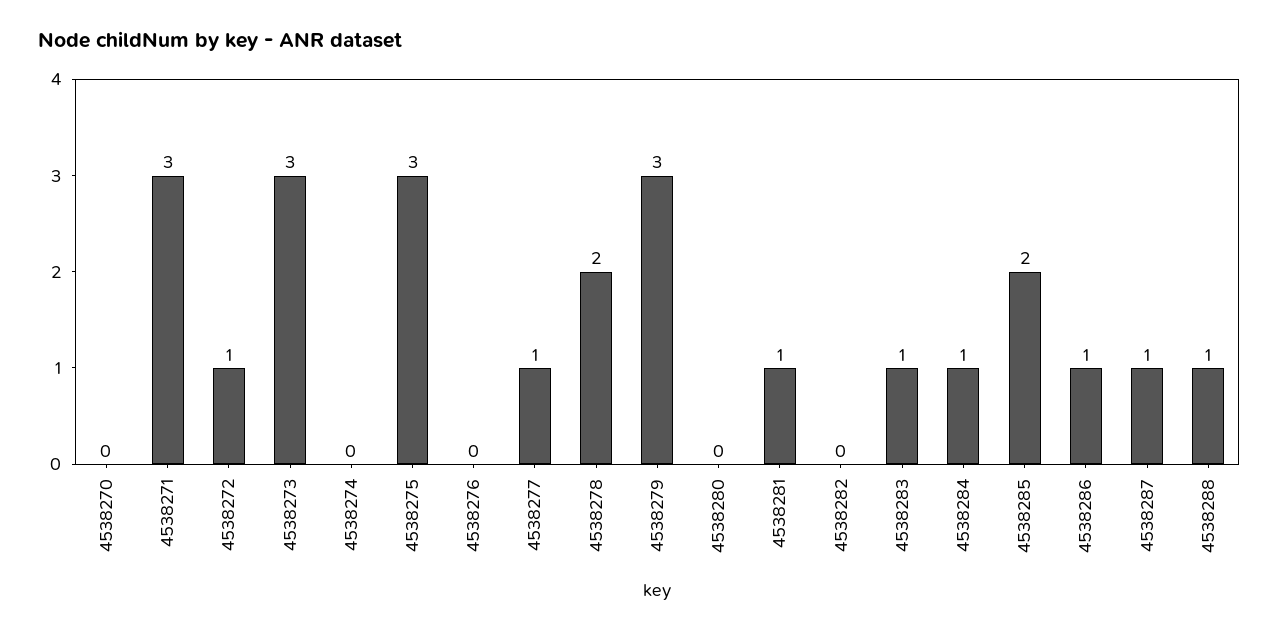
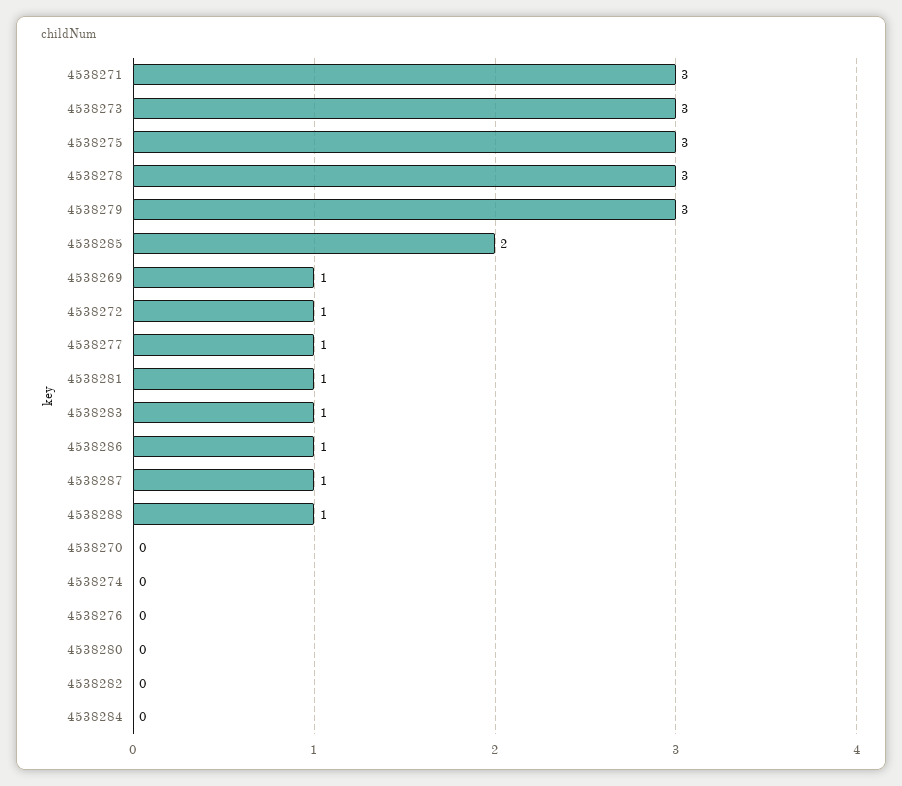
  {
    "4538270": 0,
    "4538271": 3,
    "4538272": 1,
    "4538273": 3,
    "4538274": 0,
    "4538275": 3,
    "4538276": 0,
    "4538277": 1,
-   "4538278": 2,
+   "4538278": 3,
    "4538279": 3,
    "4538280": 0,
    "4538281": 1,
    "4538282": 0,
    "4538283": 1,
-   "4538284": 1,
+   "4538284": 0,
    "4538285": 2,
    "4538286": 1,
    "4538287": 1,
-   "4538288": 1
+   "4538288": 1,
+   "4538269": 1
  }

